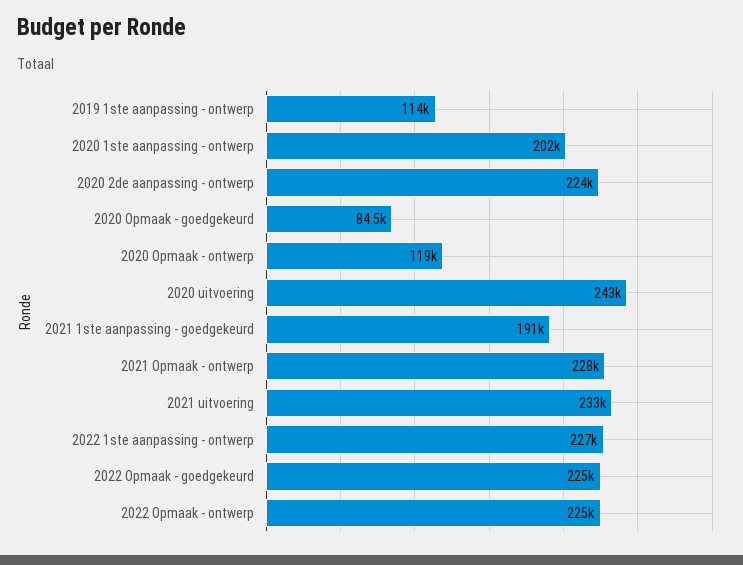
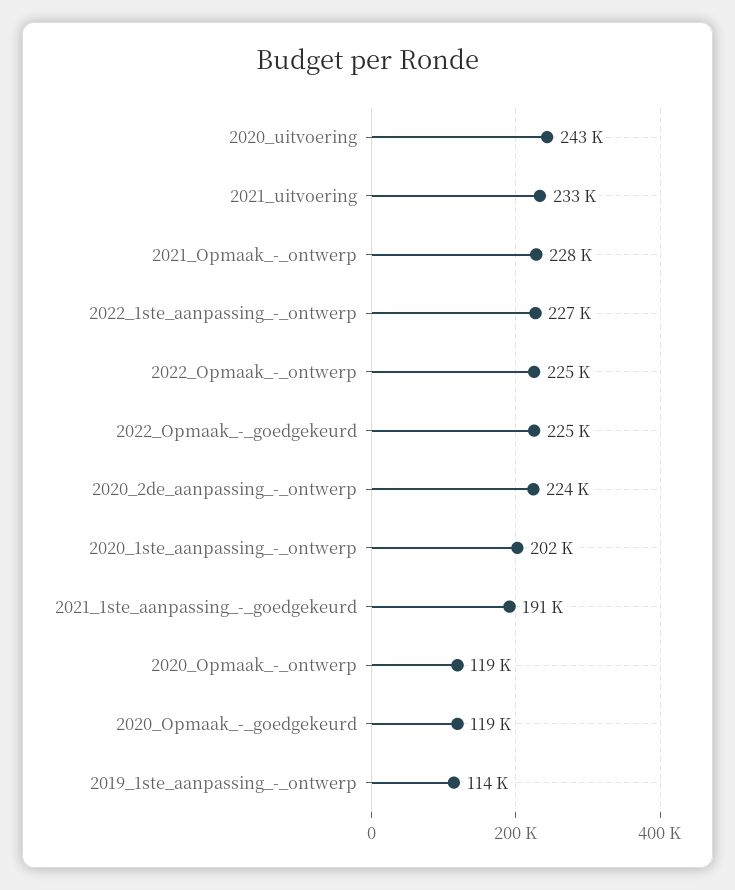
  {
    "2019 1ste aanpassing - ontwerp": 114000,
    "2020 1ste aanpassing - ontwerp": 202000,
    "2020 2de aanpassing - ontwerp": 224000,
-   "2020 Opmaak - goedgekeurd": 84500,
+   "2020 Opmaak - goedgekeurd": 119000,
    "2020 Opmaak - ontwerp": 119000,
    "2020 uitvoering": 243000,
    "2021 1ste aanpassing - goedgekeurd": 191000,
    "2021 Opmaak - ontwerp": 228000,
    "2021 uitvoering": 233000,
    "2022 1ste aanpassing - ontwerp": 227000,
    "2022 Opmaak - goedgekeurd": 225000,
    "2022 Opmaak - ontwerp": 225000
  }

